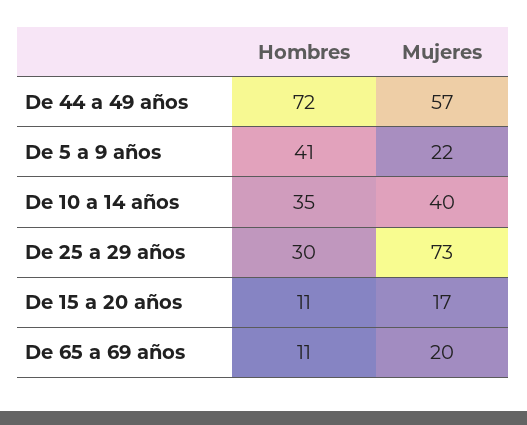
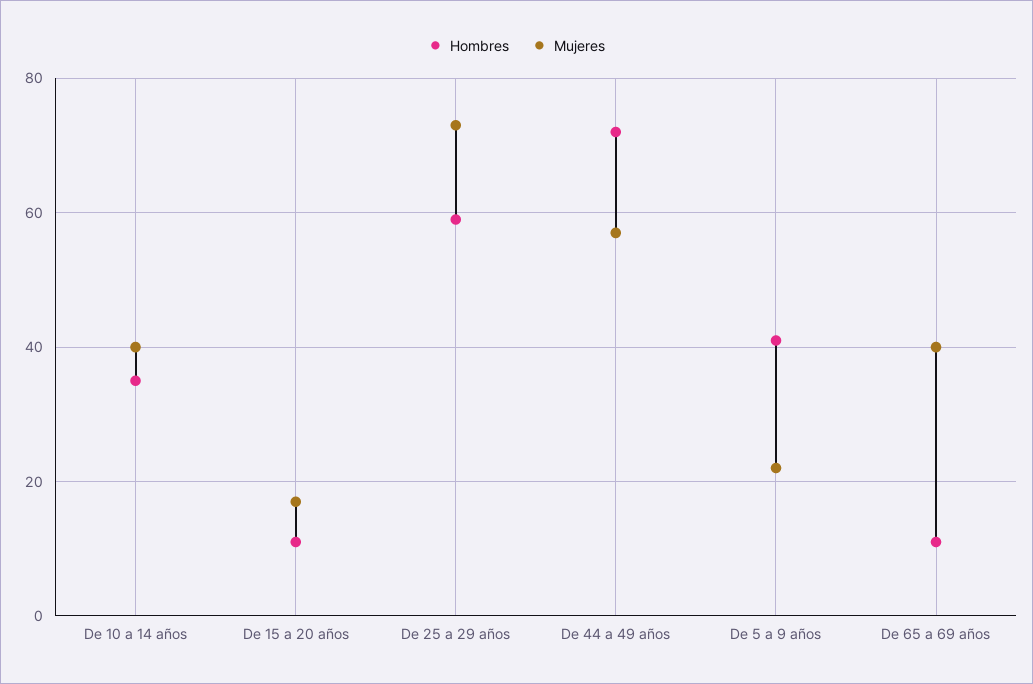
  {
    "Hombres": {
      "De 44 a 49 años": 72,
      "De 5 a 9 años": 41,
      "De 10 a 14 años": 35,
-     "De 25 a 29 años": 30,
+     "De 25 a 29 años": 60,
      "De 15 a 20 años": 11,
      "De 65 a 69 años": 11
    },
    "Mujeres": {
      "De 44 a 49 años": 57,
      "De 5 a 9 años": 22,
      "De 10 a 14 años": 40,
      "De 25 a 29 años": 73,
      "De 15 a 20 años": 17,
-     "De 65 a 69 años": 20
+     "De 65 a 69 años": 40
    }
  }

